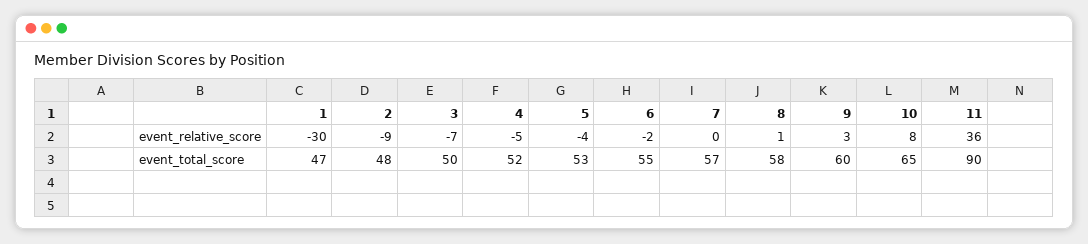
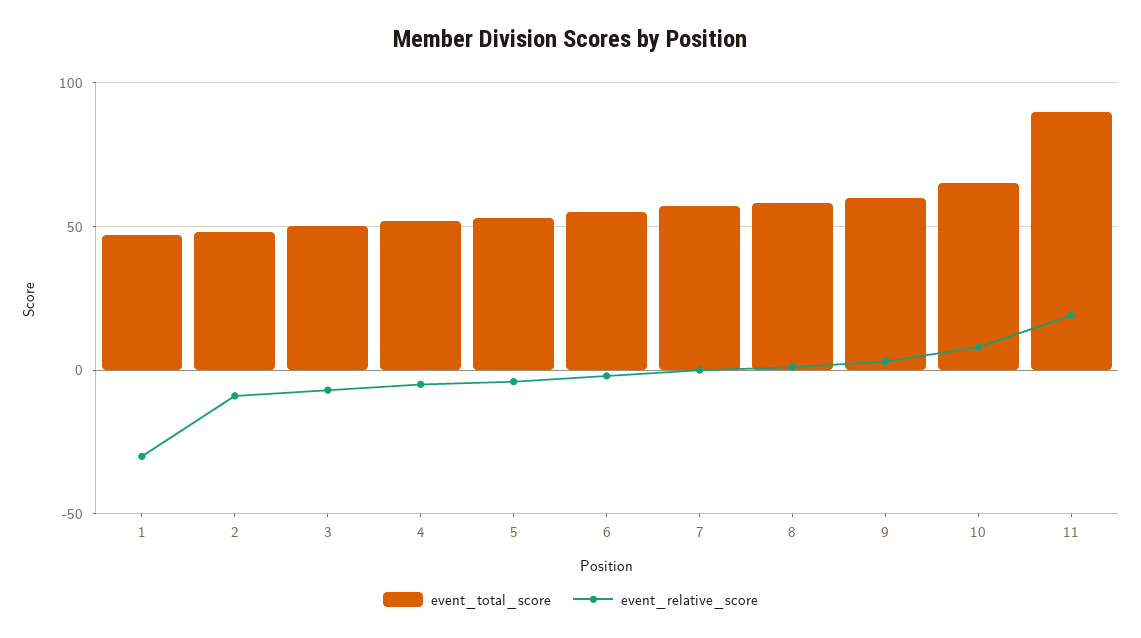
  {
    "event_relative_score": {
      "1": -30,
      "2": -9,
      "3": -7,
      "4": -5,
      "5": -4,
      "6": -2,
      "7": 0,
      "8": 1,
      "9": 3,
      "10": 8,
-     "11": 36
+     "11": 20
    },
    "event_total_score": {
      "1": 47,
      "2": 48,
      "3": 50,
      "4": 52,
      "5": 53,
      "6": 55,
      "7": 57,
      "8": 58,
      "9": 60,
      "10": 65,
      "11": 90
    }
  }

